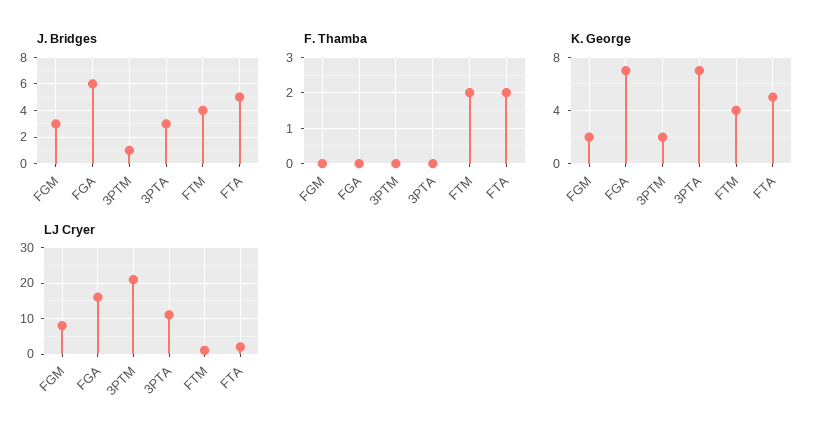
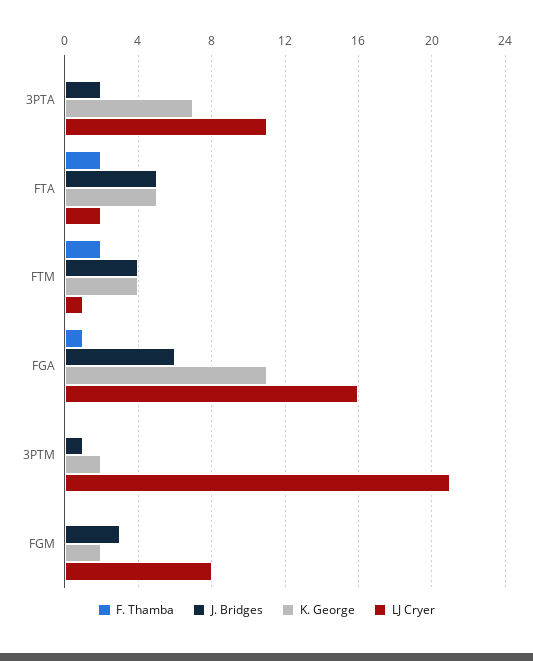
  {
    "J. Bridges": {
      "FGM": 3,
      "FGA": 6,
      "3PTM": 1,
-     "3PTA": 3,
+     "3PTA": 2,
      "FTM": 4,
      "FTA": 5
    },
    "F. Thamba": {
      "FGM": 0,
-     "FGA": 0,
+     "FGA": 1,
      "3PTM": 0,
      "3PTA": 0,
      "FTM": 2,
      "FTA": 2
    },
    "K. George": {
      "FGM": 2,
-     "FGA": 7,
+     "FGA": 11,
      "3PTM": 2,
      "3PTA": 7,
      "FTM": 4,
      "FTA": 5
    },
    "LJ Cryer": {
      "FGM": 8,
      "FGA": 16,
      "3PTM": 21,
      "3PTA": 11,
      "FTM": 1,
      "FTA": 2
    }
  }

